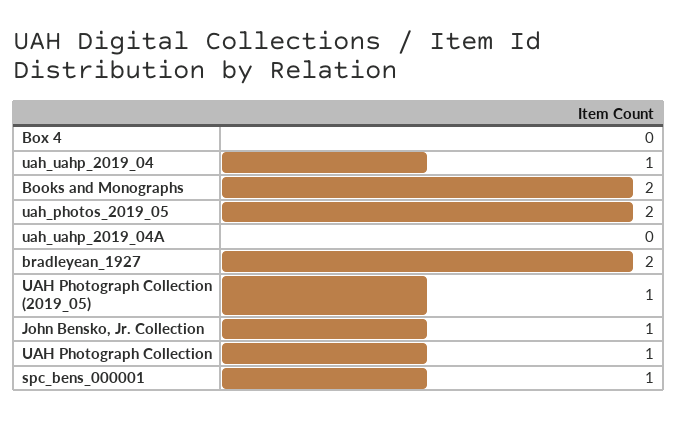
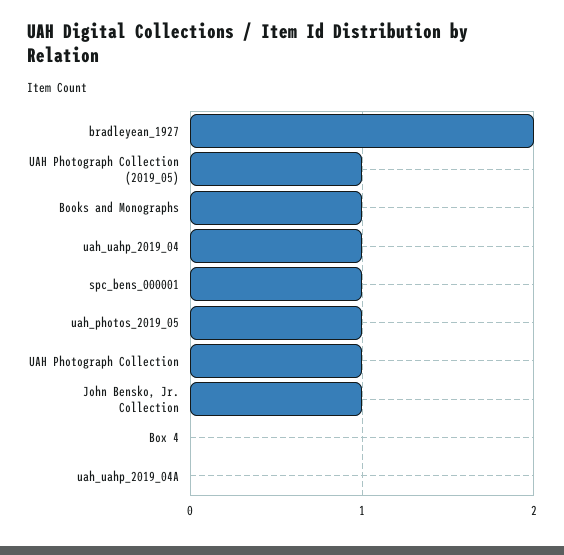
  {
    "Box 4": 0,
    "uah_uahp_2019_04": 1,
-   "Books and Monographs": 2,
+   "Books and Monographs": 1,
-   "uah_photos_2019_05": 2,
+   "uah_photos_2019_05": 1,
    "uah_uahp_2019_04A": 0,
    "bradleyean_1927": 2,
    "UAH Photograph Collection (2019_05)": 1,
    "John Bensko, Jr. Collection": 1,
    "UAH Photograph Collection": 1,
    "spc_bens_000001": 1
  }

